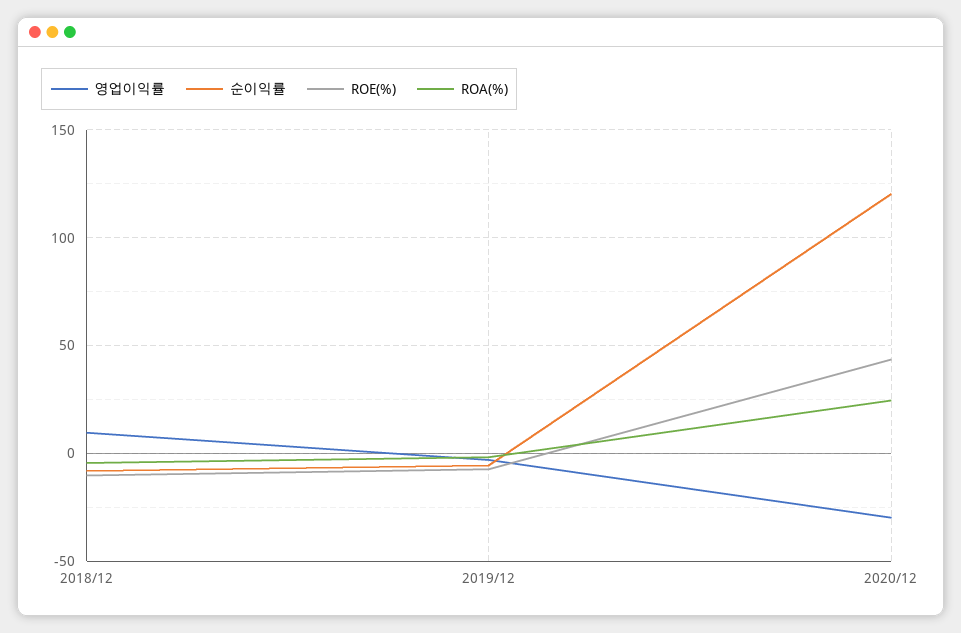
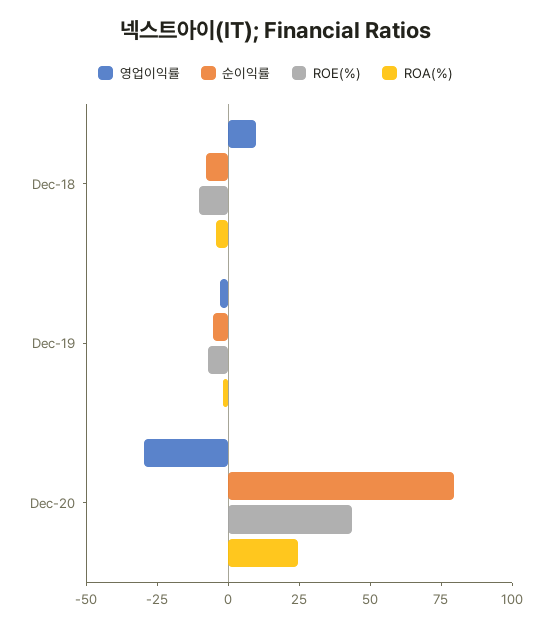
  {
    "영업이익률": {
      "2018/12": 10,
      "2019/12": -5,
      "2020/12": -30
    },
    "순이익률": {
      "2018/12": -10,
      "2019/12": -5,
-     "2020/12": 120
+     "2020/12": 80
    },
    "ROE(%)": {
      "2018/12": -10,
      "2019/12": -5,
      "2020/12": 45
    },
    "ROA(%)": {
      "2018/12": -5,
      "2019/12": 0,
      "2020/12": 25
    }
  }

